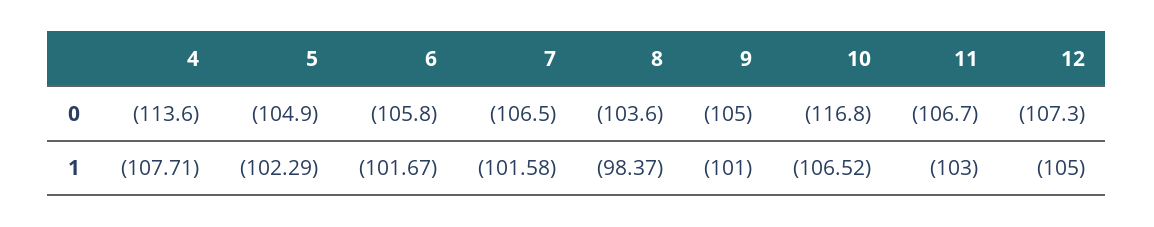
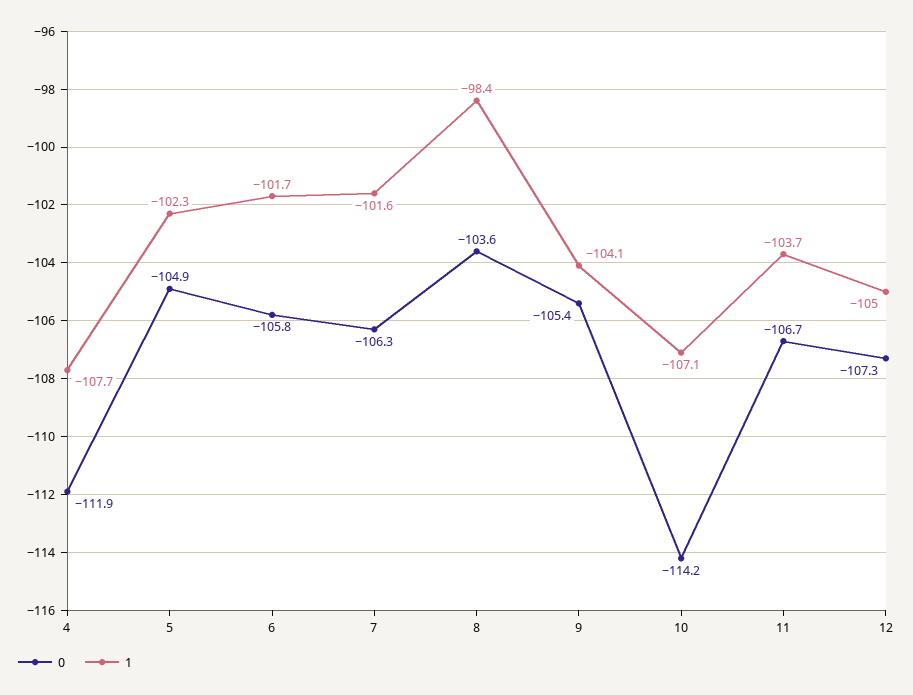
  {
    "0": {
-     "4": -113.6,
+     "4": -111.9,
      "5": -104.9,
      "6": -105.8,
-     "7": -106.5,
+     "7": -106.3,
      "8": -103.6,
-     "9": -105,
+     "9": -105.4,
-     "10": -116.8,
+     "10": -114.2,
      "11": -106.7,
      "12": -107.3
    },
    "1": {
      "4": -107.71,
      "5": -102.29,
      "6": -101.67,
      "7": -101.58,
      "8": -98.37,
-     "9": -101,
+     "9": -104.1,
-     "10": -106.52,
+     "10": -107.1,
-     "11": -103,
+     "11": -103.7,
      "12": -105
    }
  }

